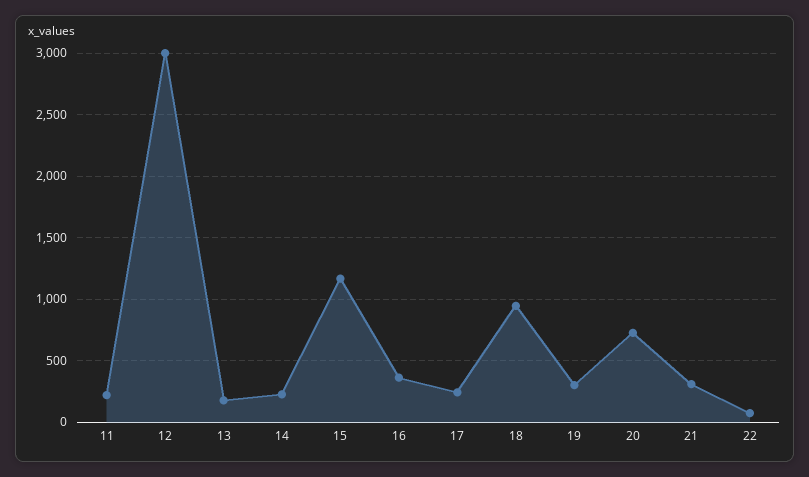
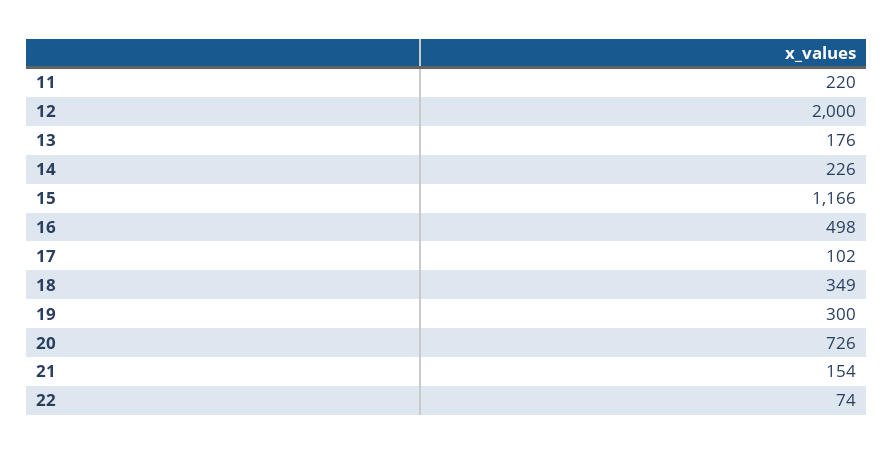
  {
    "11": 220,
-   "12": 3000,
+   "12": 2000,
    "13": 176,
    "14": 226,
    "15": 1166,
-   "16": 350,
+   "16": 498,
-   "17": 250,
+   "17": 102,
-   "18": 950,
+   "18": 349,
    "19": 300,
    "20": 726,
-   "21": 300,
+   "21": 154,
    "22": 74
  }

